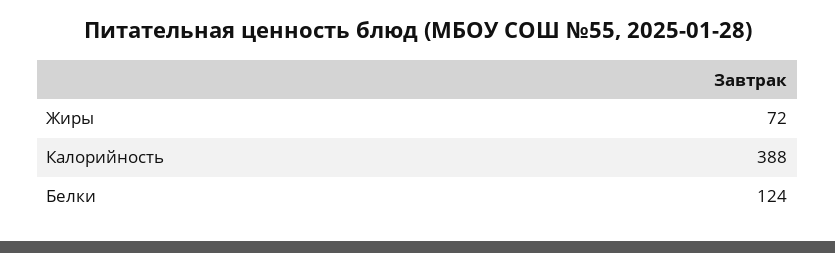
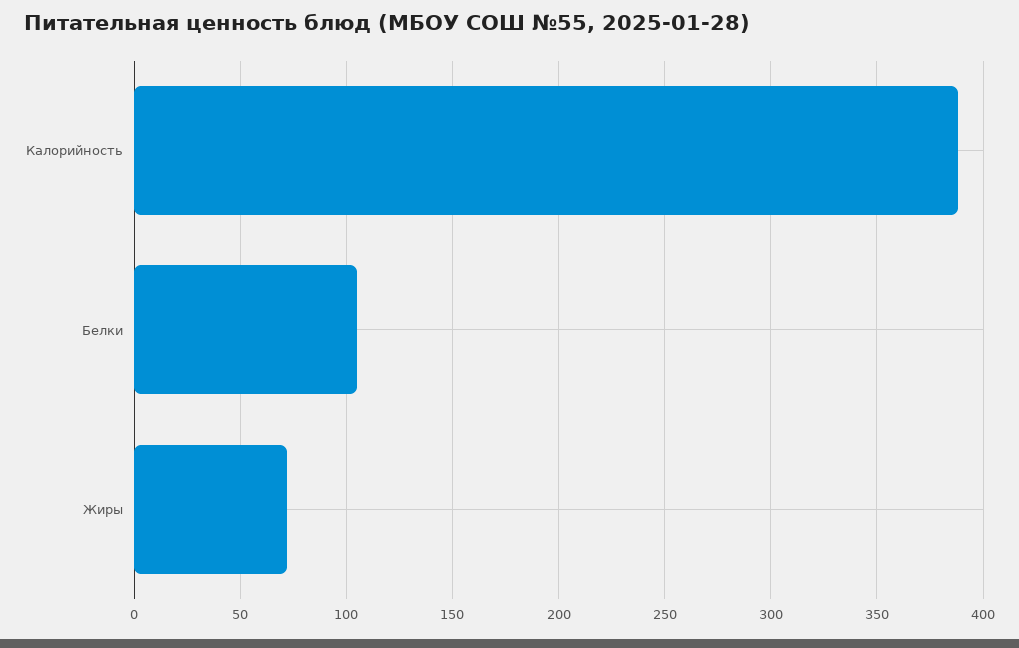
  {
    "Жиры": 72,
    "Калорийность": 388,
-   "Белки": 124
+   "Белки": 105
  }

